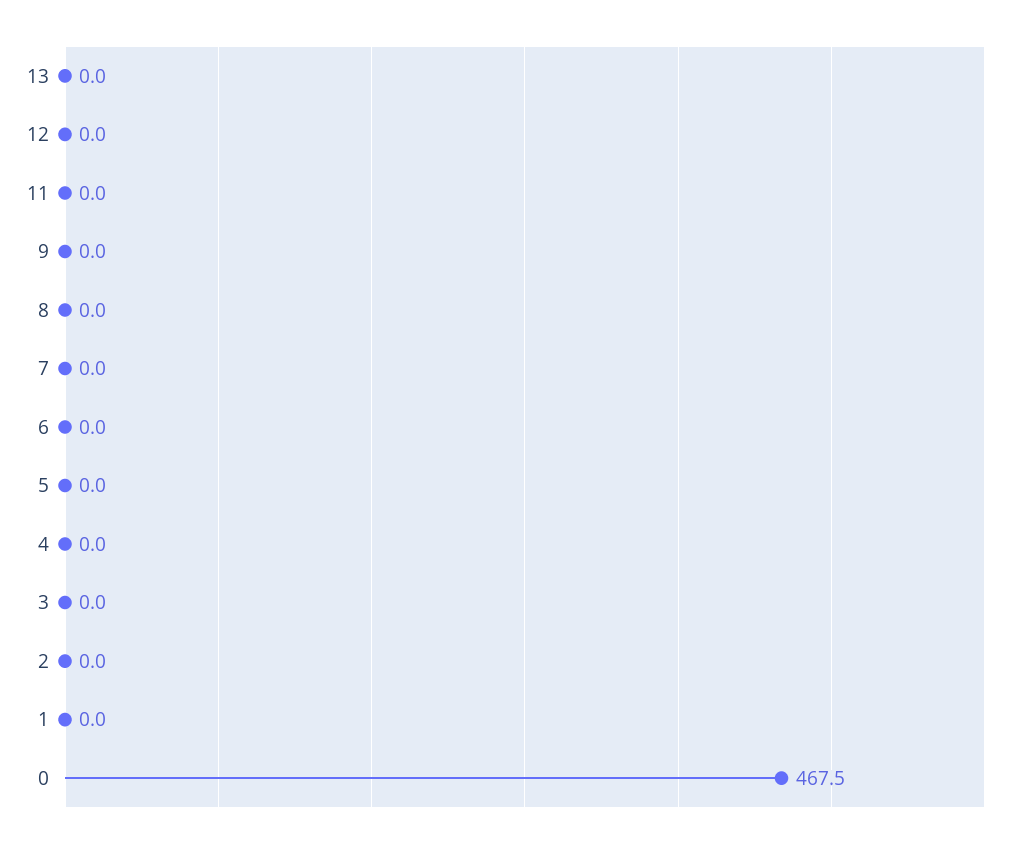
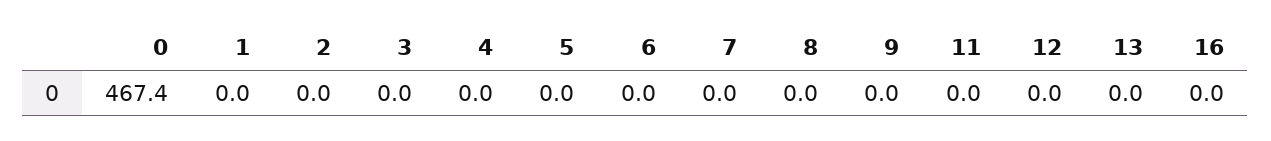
  {
    "13": 0,
    "12": 0,
    "11": 0,
    "9": 0,
    "8": 0,
    "7": 0,
    "6": 0,
    "5": 0,
    "4": 0,
    "3": 0,
    "2": 0,
    "1": 0,
-   "0": 467.5
+   "0": 467.4,
+   "16": 0
  }

